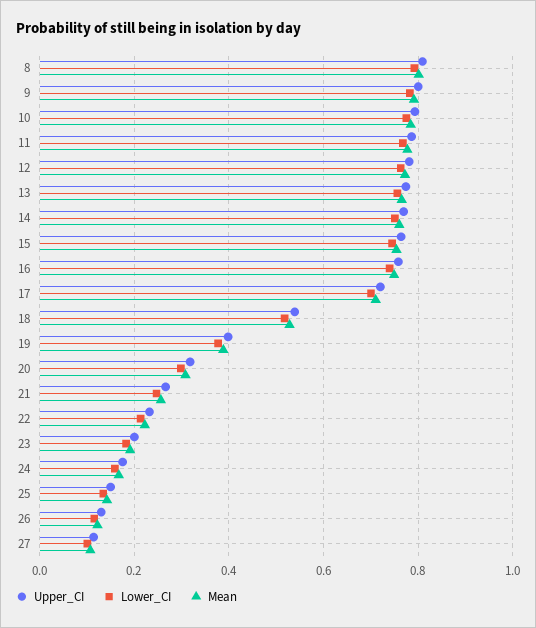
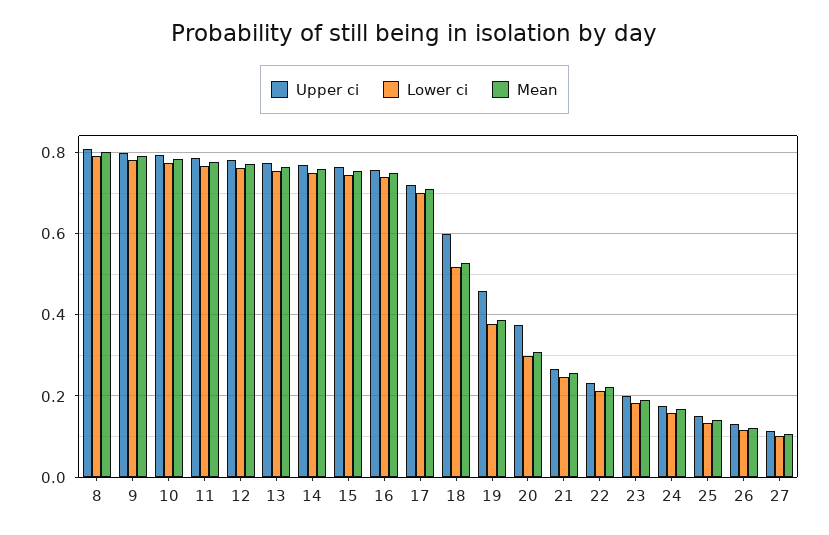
  {
    "Upper_CI": {
      "8": 0.8,
      "9": 0.8,
      "10": 0.8,
      "11": 0.78,
      "12": 0.78,
      "13": 0.78,
      "14": 0.76,
      "15": 0.76,
      "16": 0.76,
      "17": 0.72,
-     "18": 0.54,
+     "18": 0.6,
-     "19": 0.4,
+     "19": 0.46,
-     "20": 0.32,
+     "20": 0.38,
      "21": 0.26,
      "22": 0.24,
      "23": 0.2,
      "24": 0.18,
      "25": 0.16,
      "26": 0.14,
      "27": 0.12
    },
    "Lower_CI": {
      "8": 0.8,
      "9": 0.78,
      "10": 0.78,
      "11": 0.76,
      "12": 0.76,
      "13": 0.76,
      "14": 0.76,
      "15": 0.74,
      "16": 0.74,
      "17": 0.7,
      "18": 0.52,
      "19": 0.38,
      "20": 0.3,
      "21": 0.24,
      "22": 0.22,
      "23": 0.18,
      "24": 0.16,
      "25": 0.14,
      "26": 0.12,
      "27": 0.1
    },
    "Mean": {
      "8": 0.8,
      "9": 0.8,
      "10": 0.78,
      "11": 0.78,
      "12": 0.78,
      "13": 0.76,
      "14": 0.76,
      "15": 0.76,
      "16": 0.74,
      "17": 0.72,
      "18": 0.52,
      "19": 0.38,
      "20": 0.3,
      "21": 0.26,
      "22": 0.22,
      "23": 0.2,
      "24": 0.16,
      "25": 0.14,
      "26": 0.12,
      "27": 0.1
    }
  }

